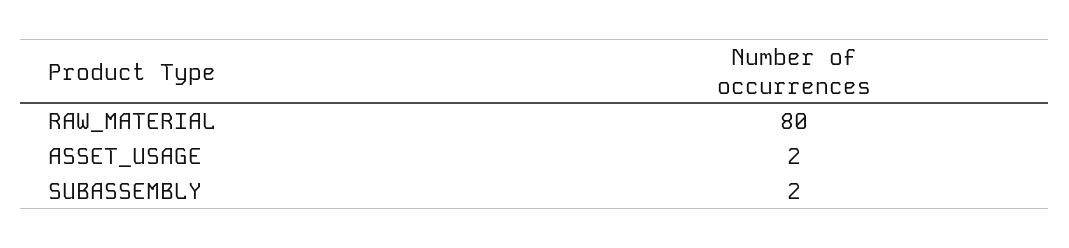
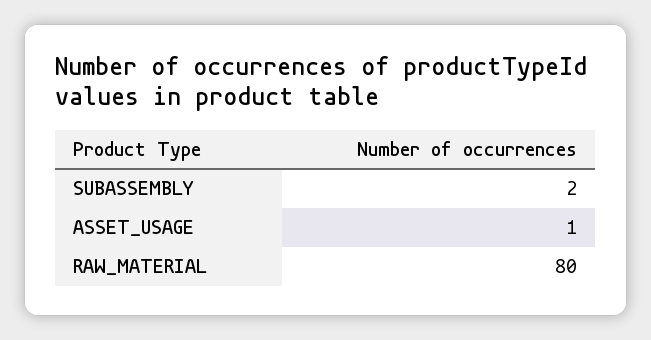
  {
    "RAW_MATERIAL": 80,
-   "ASSET_USAGE": 2,
+   "ASSET_USAGE": 1,
    "SUBASSEMBLY": 2
  }

